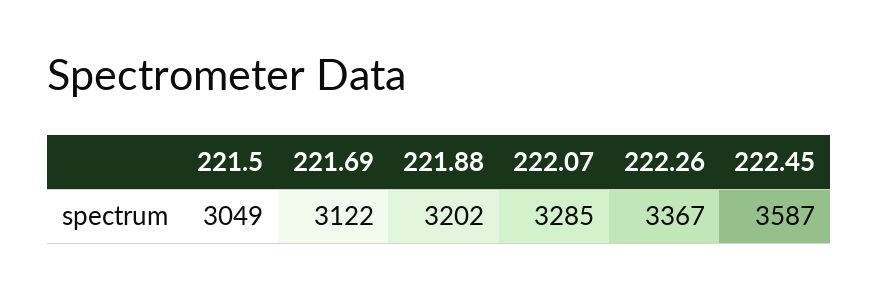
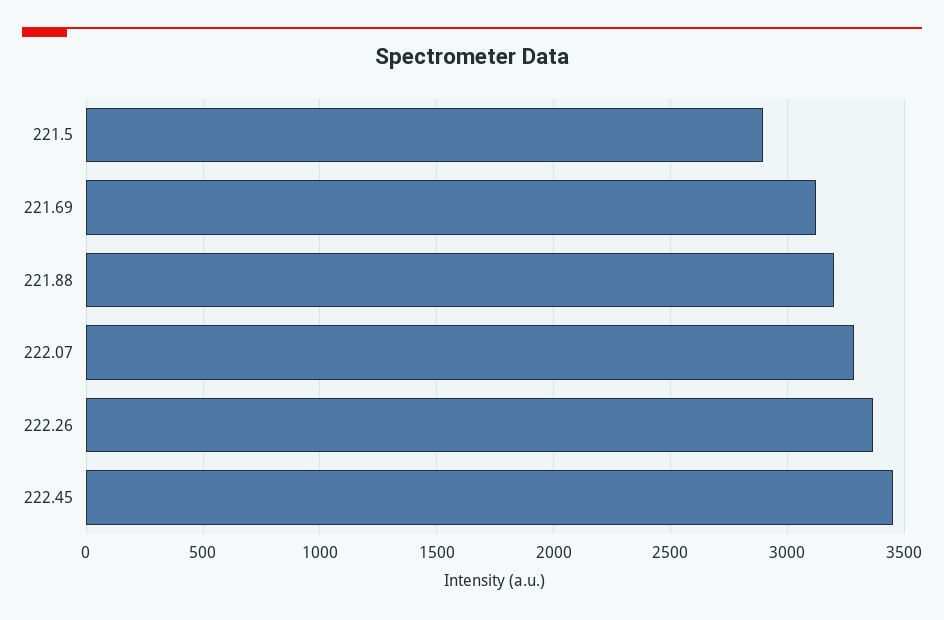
  {
-   "221.5": 3049,
+   "221.5": 2900,
    "221.69": 3122,
    "221.88": 3202,
    "222.07": 3285,
    "222.26": 3367,
-   "222.45": 3587
+   "222.45": 3450
  }

